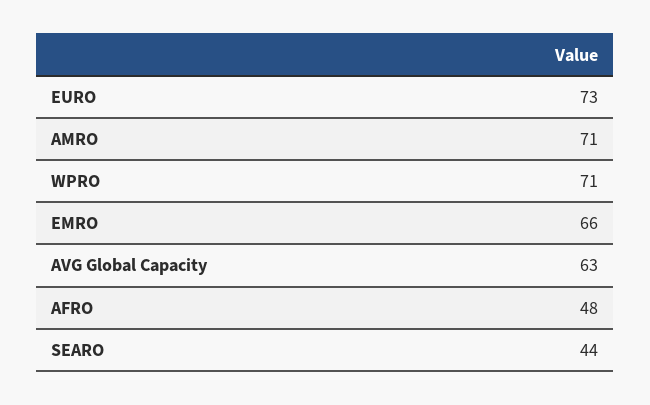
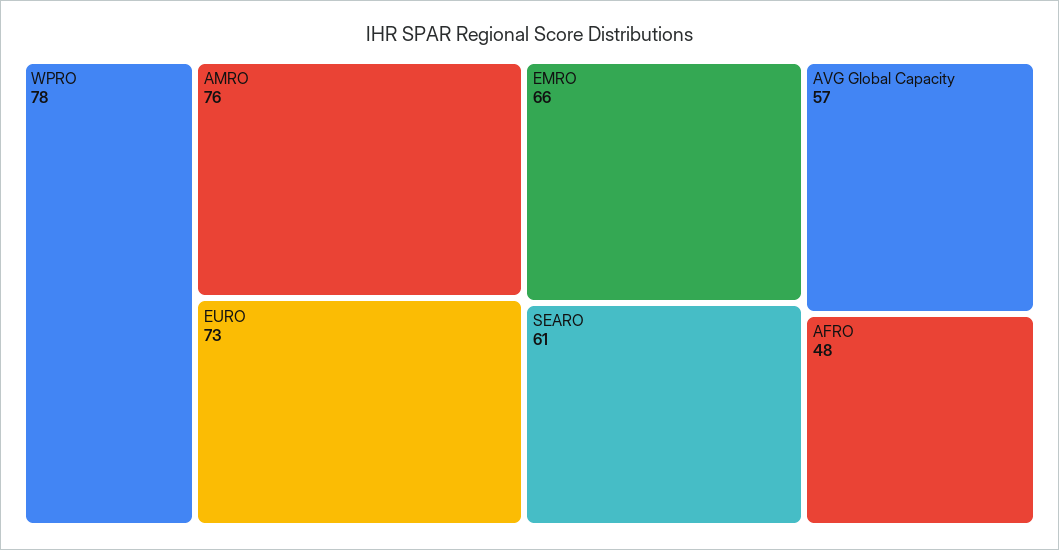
  {
    "EURO": 73,
-   "AMRO": 71,
+   "AMRO": 76,
-   "WPRO": 71,
+   "WPRO": 78,
    "EMRO": 66,
-   "AVG Global Capacity": 63,
+   "AVG Global Capacity": 57,
    "AFRO": 48,
-   "SEARO": 44
+   "SEARO": 61
  }

